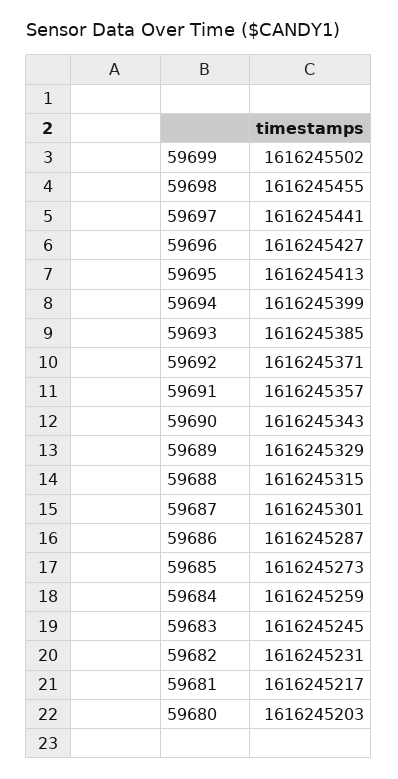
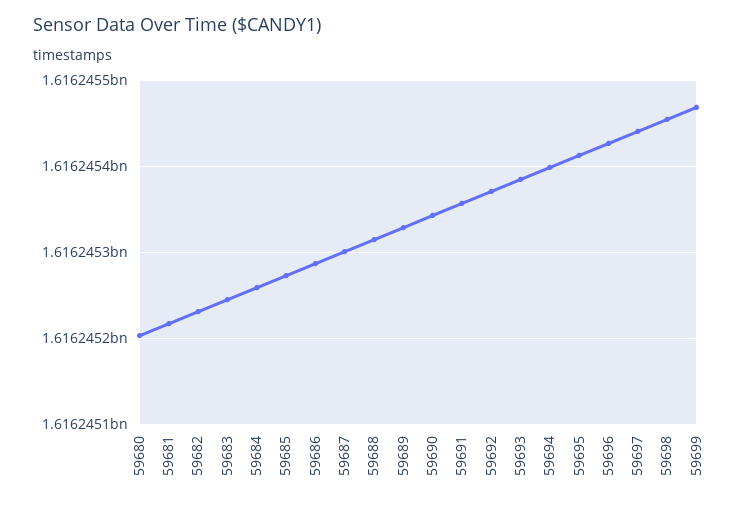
  {
-   "59699": 1616245502,
+   "59699": 1616245470,
    "59698": 1616245455,
    "59697": 1616245441,
    "59696": 1616245427,
    "59695": 1616245413,
    "59694": 1616245399,
    "59693": 1616245385,
    "59692": 1616245371,
    "59691": 1616245357,
    "59690": 1616245343,
    "59689": 1616245329,
    "59688": 1616245315,
    "59687": 1616245301,
    "59686": 1616245287,
    "59685": 1616245273,
    "59684": 1616245259,
    "59683": 1616245245,
    "59682": 1616245231,
    "59681": 1616245217,
    "59680": 1616245203
  }

